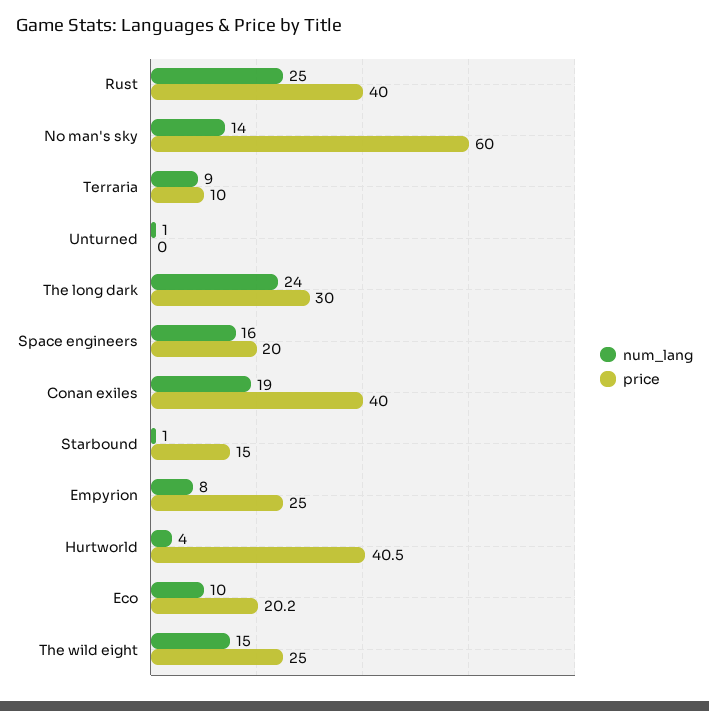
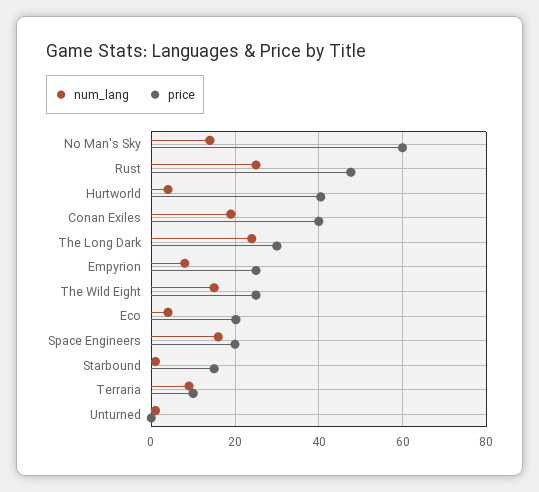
  {
    "num_lang": {
      "Rust": 25,
      "No man's sky": 14,
      "Terraria": 9,
      "Unturned": 1,
      "The long dark": 24,
      "Space engineers": 16,
      "Conan exiles": 19,
      "Starbound": 1,
      "Empyrion": 8,
      "Hurtworld": 4,
-     "Eco": 10,
+     "Eco": 4,
      "The wild eight": 15
    },
    "price": {
-     "Rust": 40,
+     "Rust": 48,
      "No man's sky": 60,
      "Terraria": 10,
      "Unturned": 0,
      "The long dark": 30,
      "Space engineers": 20,
      "Conan exiles": 40,
      "Starbound": 15,
      "Empyrion": 25,
      "Hurtworld": 40.5,
      "Eco": 20.2,
      "The wild eight": 25
    }
  }

